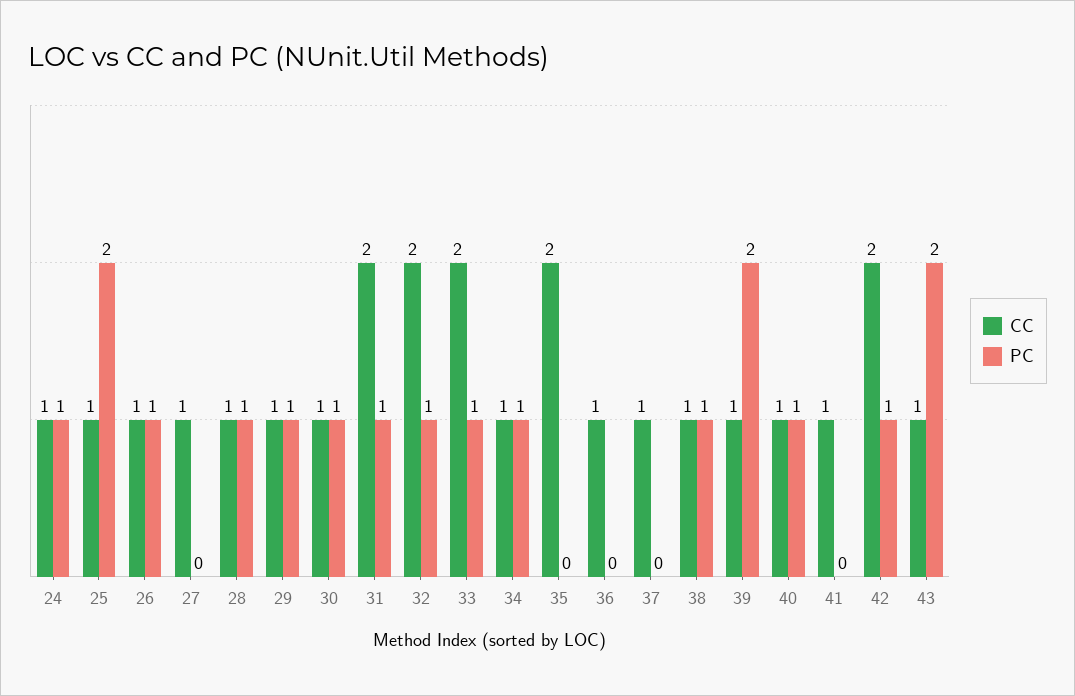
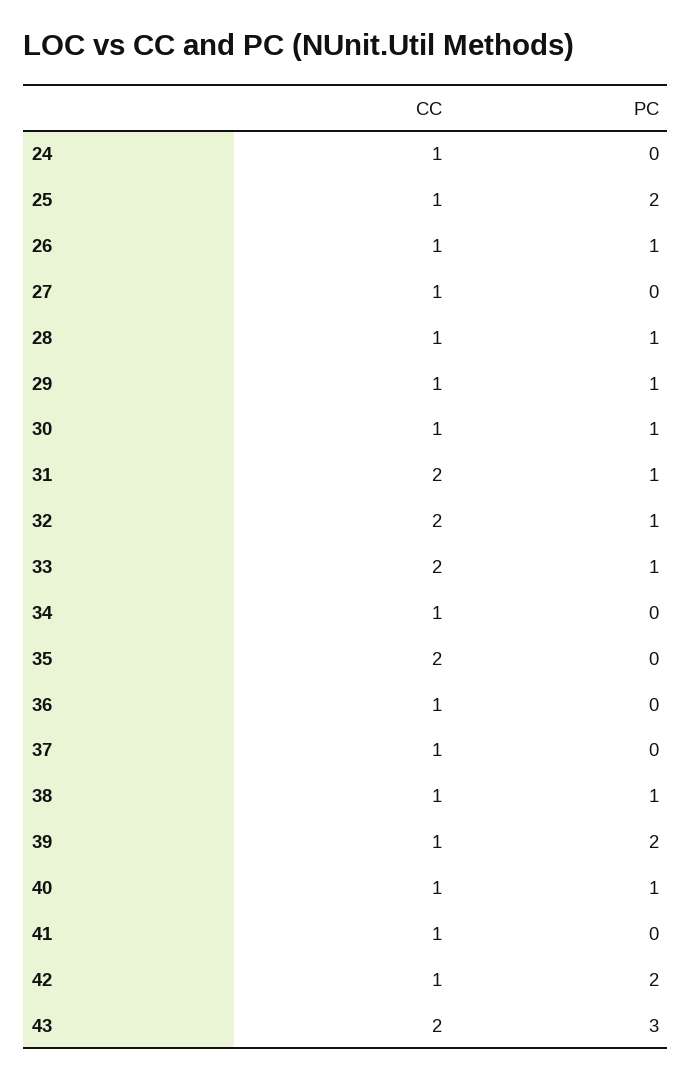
  {
    "CC": {
      "24": 1,
      "25": 1,
      "26": 1,
      "27": 1,
      "28": 1,
      "29": 1,
      "30": 1,
      "31": 2,
      "32": 2,
      "33": 2,
      "34": 1,
      "35": 2,
      "36": 1,
      "37": 1,
      "38": 1,
      "39": 1,
      "40": 1,
      "41": 1,
-     "42": 2,
+     "42": 1,
-     "43": 1
+     "43": 2
    },
    "PC": {
-     "24": 1,
+     "24": 0,
      "25": 2,
      "26": 1,
      "27": 0,
      "28": 1,
      "29": 1,
      "30": 1,
      "31": 1,
      "32": 1,
      "33": 1,
-     "34": 1,
+     "34": 0,
      "35": 0,
      "36": 0,
      "37": 0,
      "38": 1,
      "39": 2,
      "40": 1,
      "41": 0,
-     "42": 1,
+     "42": 2,
-     "43": 2
+     "43": 3
    }
  }

